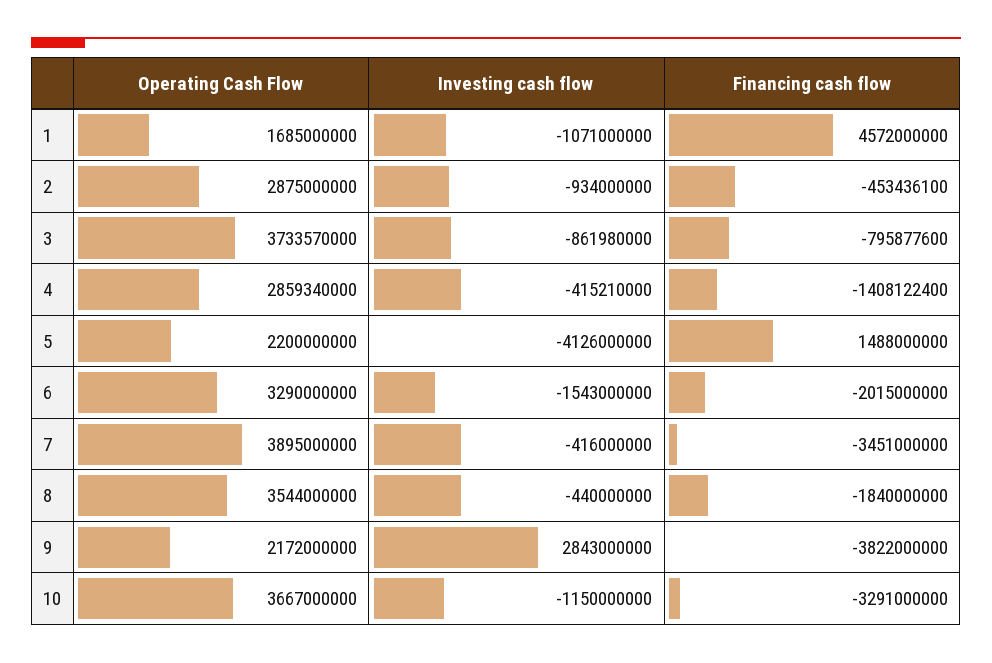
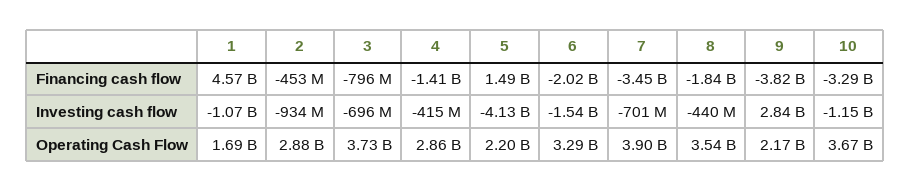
  {
    "Operating Cash Flow": {
      "1": 1685000000,
      "2": 2875000000,
      "3": 3733570000,
      "4": 2859340000,
      "5": 2200000000,
      "6": 3290000000,
      "7": 3895000000,
      "8": 3544000000,
      "9": 2172000000,
      "10": 3667000000
    },
    "Investing cash flow": {
      "1": -1071000000,
      "2": -934000000,
-     "3": -861980000,
+     "3": -696000000,
      "4": -415210000,
      "5": -4126000000,
      "6": -1543000000,
-     "7": -416000000,
+     "7": -701000000,
      "8": -440000000,
      "9": 2843000000,
      "10": -1150000000
    },
    "Financing cash flow": {
      "1": 4572000000,
      "2": -453436100,
      "3": -795877600,
      "4": -1408122400,
      "5": 1488000000,
      "6": -2015000000,
      "7": -3451000000,
      "8": -1840000000,
      "9": -3822000000,
      "10": -3291000000
    }
  }

